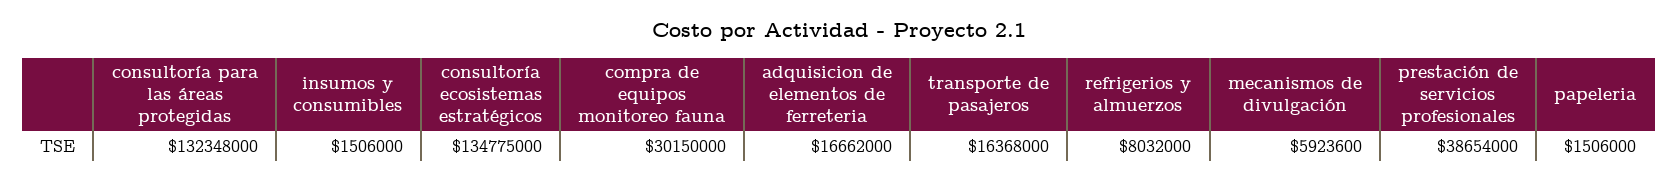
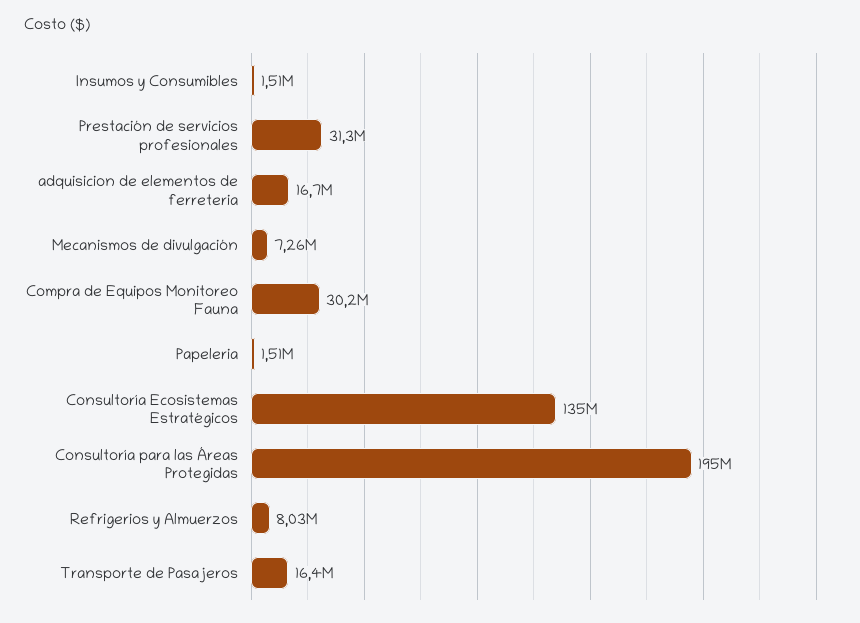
  {
-   "consultoría para las áreas protegidas": 132348000,
+   "consultoría para las áreas protegidas": 195000000,
    "insumos y consumibles": 1506000,
    "consultoría ecosistemas estratégicos": 134775000,
    "compra de equipos monitoreo fauna": 30150000,
    "adquisicion de elementos de ferreteria": 16662000,
    "transporte de pasajeros": 16368000,
    "refrigerios y almuerzos": 8032000,
-   "mecanismos de divulgación": 5923600,
+   "mecanismos de divulgación": 7260000,
-   "prestación de servicios profesionales": 38654000,
+   "prestación de servicios profesionales": 31300000,
    "papeleria": 1506000
  }

